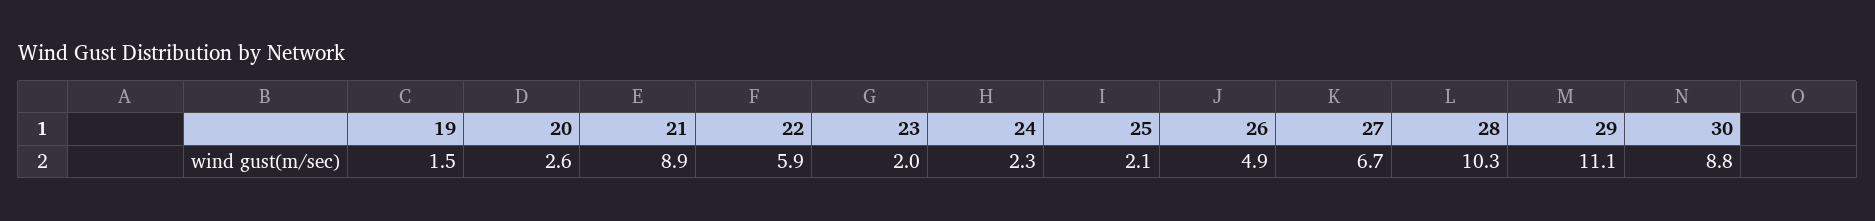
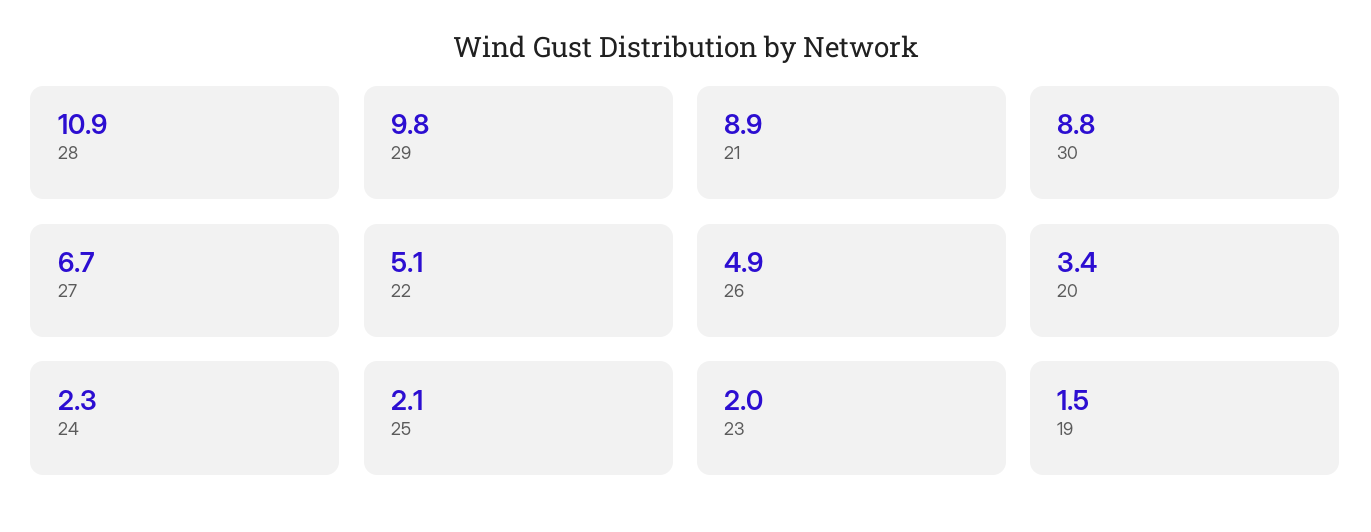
  {
    "19": 1.5,
-   "20": 2.6,
+   "20": 3.4,
    "21": 8.9,
-   "22": 5.9,
+   "22": 5.1,
    "23": 2,
    "24": 2.3,
    "25": 2.1,
    "26": 4.9,
    "27": 6.7,
-   "28": 10.3,
+   "28": 10.9,
-   "29": 11.1,
+   "29": 9.8,
    "30": 8.8
  }

